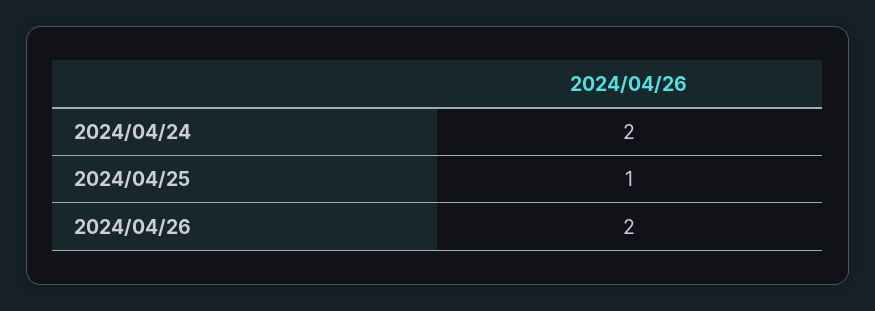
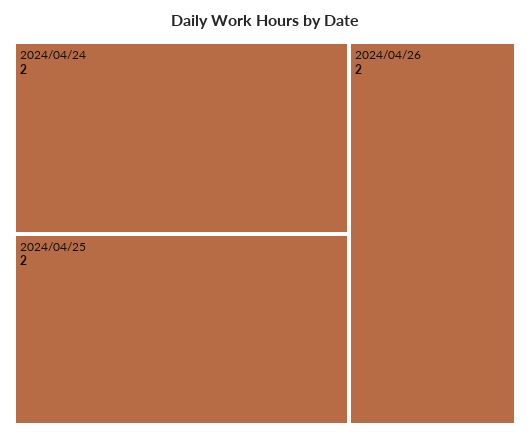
  {
    "2024/04/24": 2,
-   "2024/04/25": 1,
+   "2024/04/25": 2,
    "2024/04/26": 2
  }

